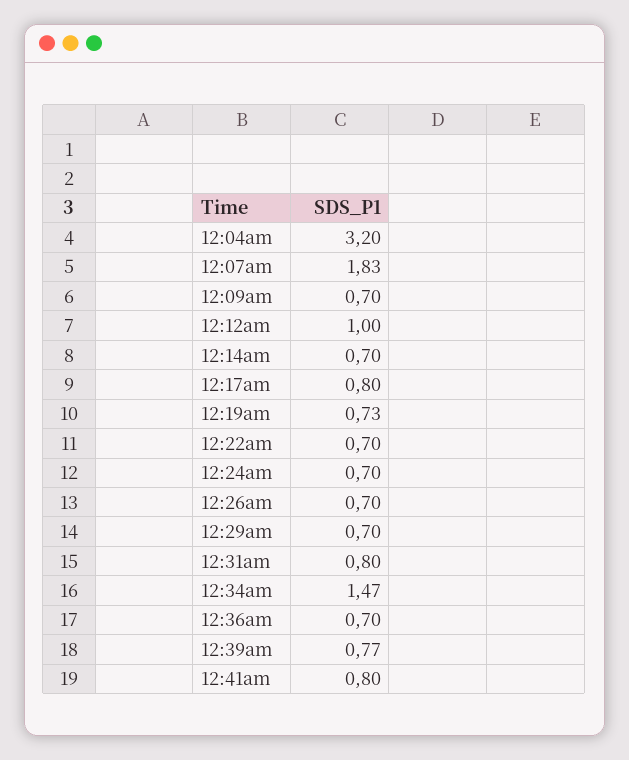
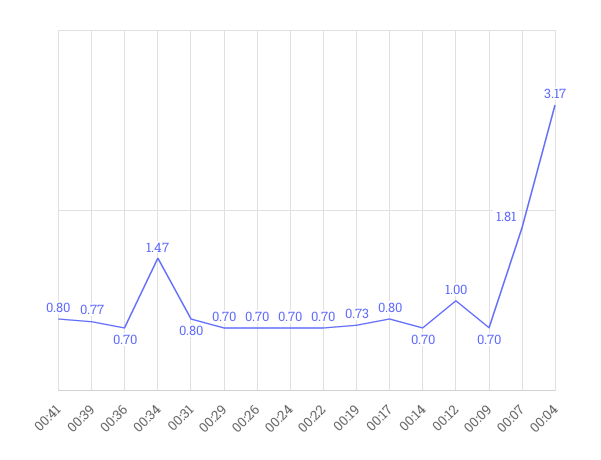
  {
-   "12:04am": 3.2,
+   "12:04am": 3.17,
-   "12:07am": 1.83,
+   "12:07am": 1.81,
    "12:09am": 0.7,
    "12:12am": 1,
    "12:14am": 0.7,
    "12:17am": 0.8,
    "12:19am": 0.73,
    "12:22am": 0.7,
    "12:24am": 0.7,
    "12:26am": 0.7,
    "12:29am": 0.7,
    "12:31am": 0.8,
    "12:34am": 1.47,
    "12:36am": 0.7,
    "12:39am": 0.77,
    "12:41am": 0.8
  }

